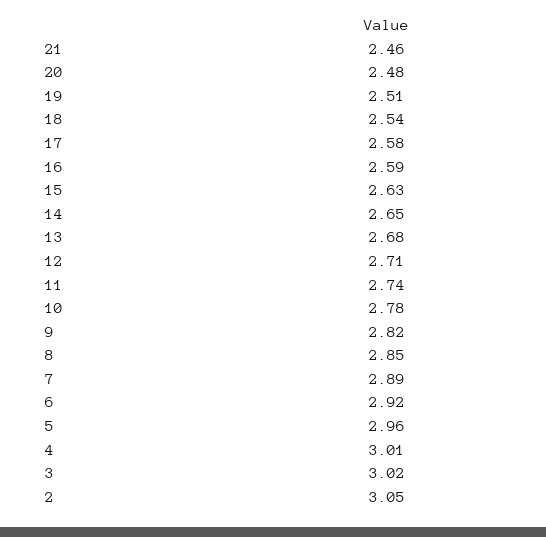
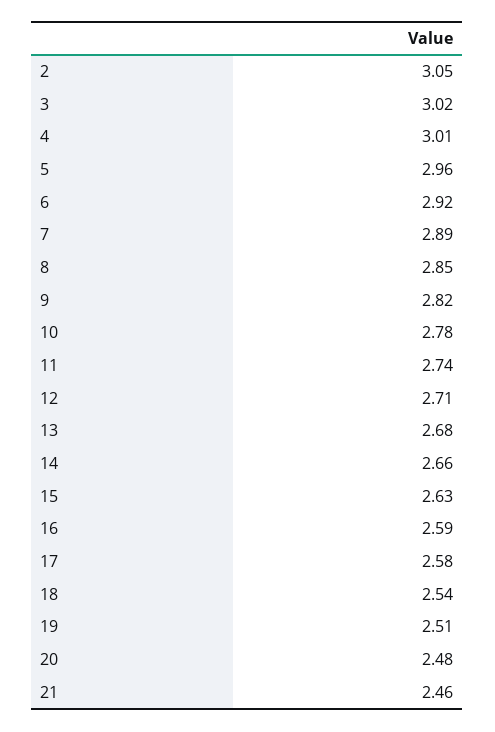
  {
    "21": 2.46,
    "20": 2.48,
    "19": 2.51,
    "18": 2.54,
    "17": 2.58,
    "16": 2.59,
    "15": 2.63,
-   "14": 2.65,
+   "14": 2.66,
    "13": 2.68,
    "12": 2.71,
    "11": 2.74,
    "10": 2.78,
    "9": 2.82,
    "8": 2.85,
    "7": 2.89,
    "6": 2.92,
    "5": 2.96,
    "4": 3.01,
    "3": 3.02,
    "2": 3.05
  }

